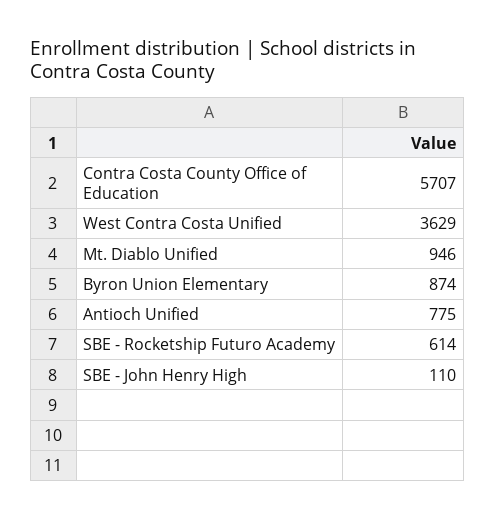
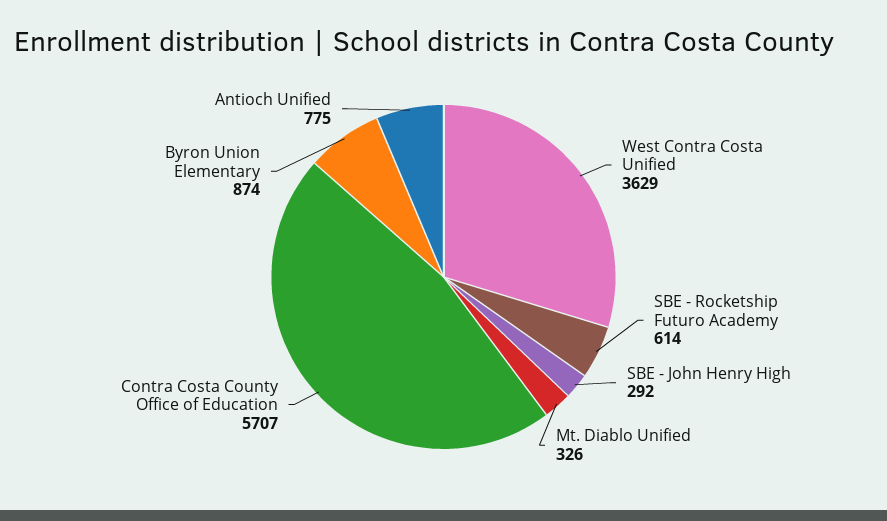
  {
    "Contra Costa County Office of Education": 5707,
    "West Contra Costa Unified": 3629,
-   "Mt. Diablo Unified": 946,
+   "Mt. Diablo Unified": 326,
    "Byron Union Elementary": 874,
    "Antioch Unified": 775,
    "SBE - Rocketship Futuro Academy": 614,
-   "SBE - John Henry High": 110
+   "SBE - John Henry High": 292
  }

